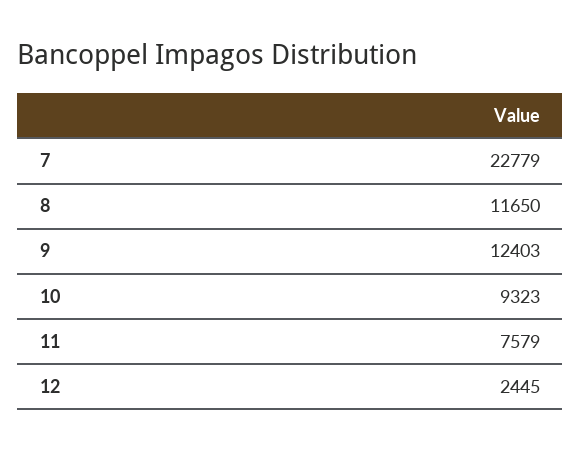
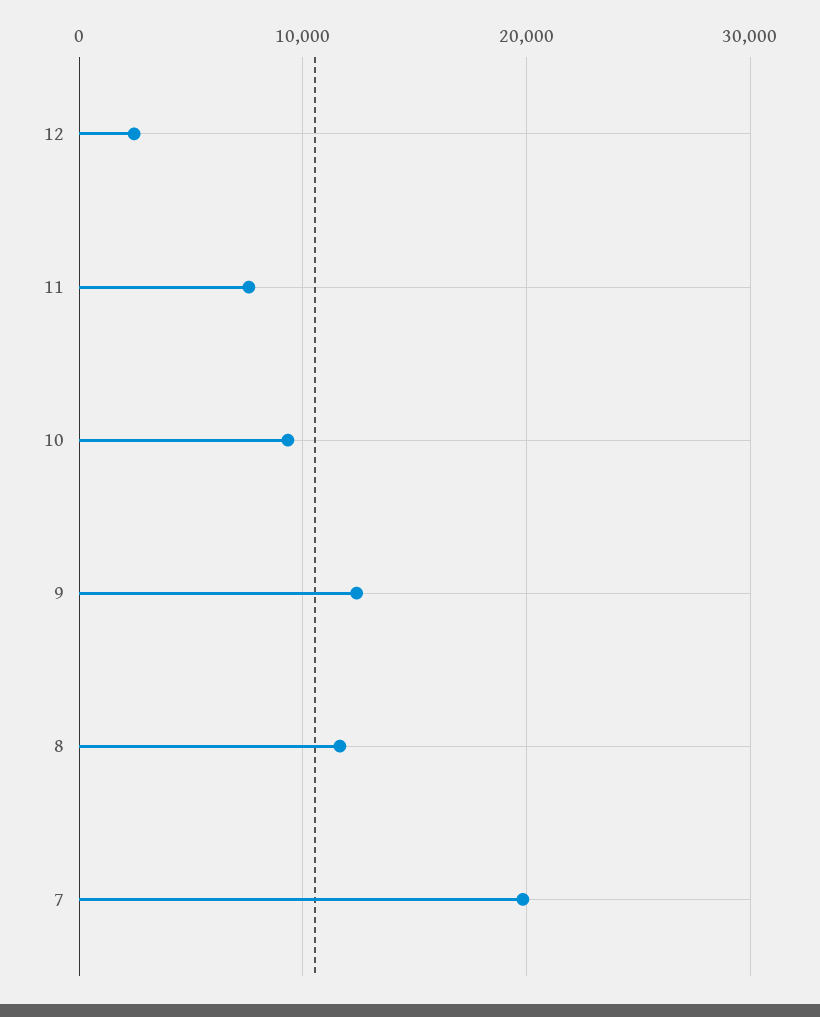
  {
-   "7": 22779,
+   "7": 20000,
    "8": 11650,
    "9": 12403,
    "10": 9323,
    "11": 7579,
    "12": 2445
  }

